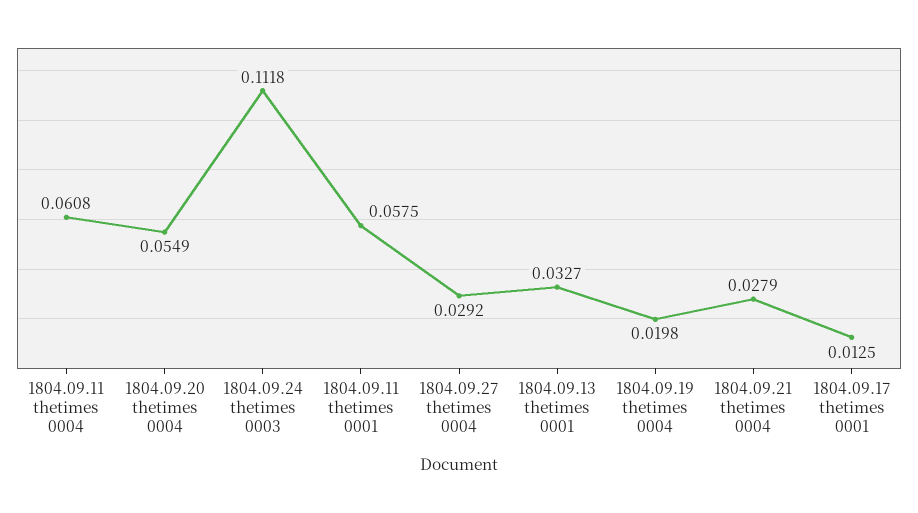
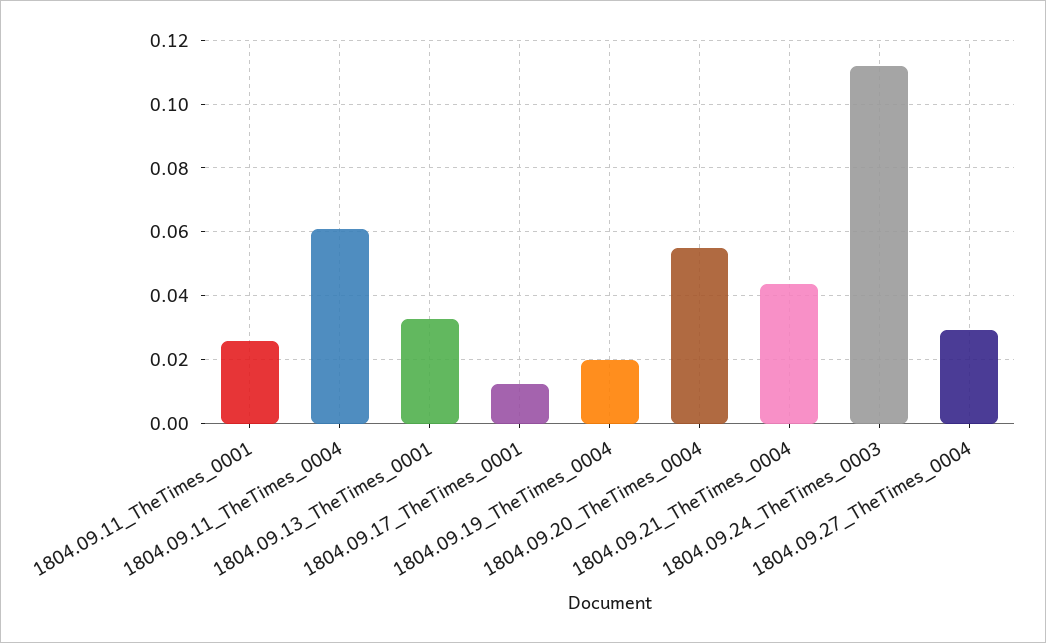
  {
    "1804.09.11 thetimes 0004": 0.0608,
    "1804.09.20 thetimes 0004": 0.0549,
    "1804.09.24 thetimes 0003": 0.1118,
-   "1804.09.11 thetimes 0001": 0.0575,
+   "1804.09.11 thetimes 0001": 0.026,
    "1804.09.27 thetimes 0004": 0.0292,
    "1804.09.13 thetimes 0001": 0.0327,
    "1804.09.19 thetimes 0004": 0.0198,
-   "1804.09.21 thetimes 0004": 0.0279,
+   "1804.09.21 thetimes 0004": 0.044,
    "1804.09.17 thetimes 0001": 0.0125
  }

